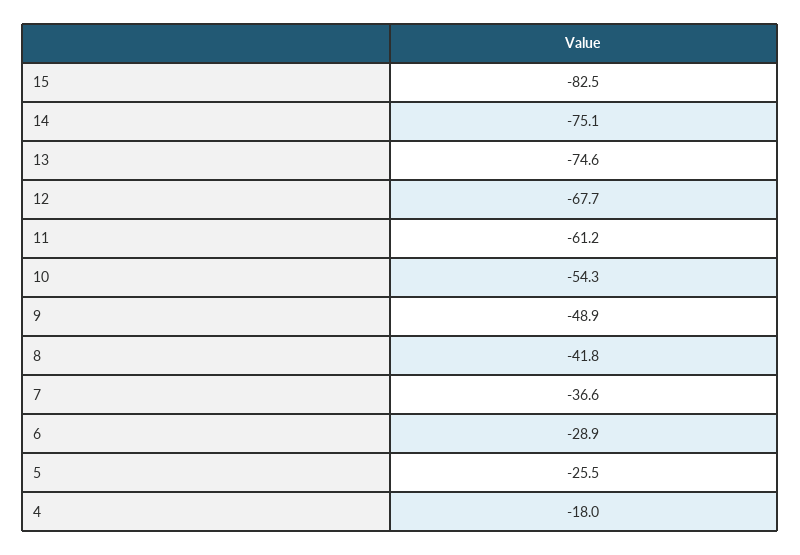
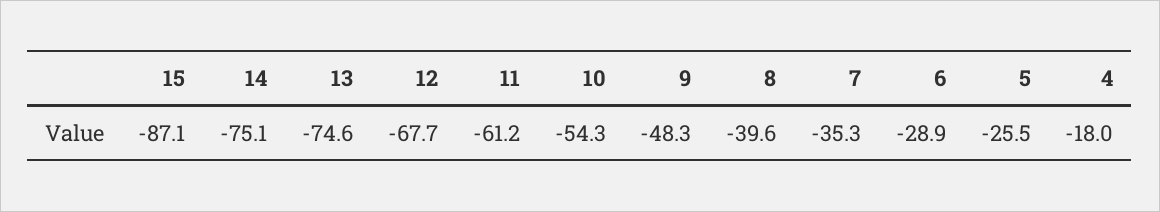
  {
-   "15": -82.5,
+   "15": -87.1,
    "14": -75.1,
    "13": -74.6,
    "12": -67.7,
    "11": -61.2,
    "10": -54.3,
-   "9": -48.9,
+   "9": -48.3,
-   "8": -41.8,
+   "8": -39.6,
-   "7": -36.6,
+   "7": -35.3,
    "6": -28.9,
    "5": -25.5,
    "4": -18
  }

